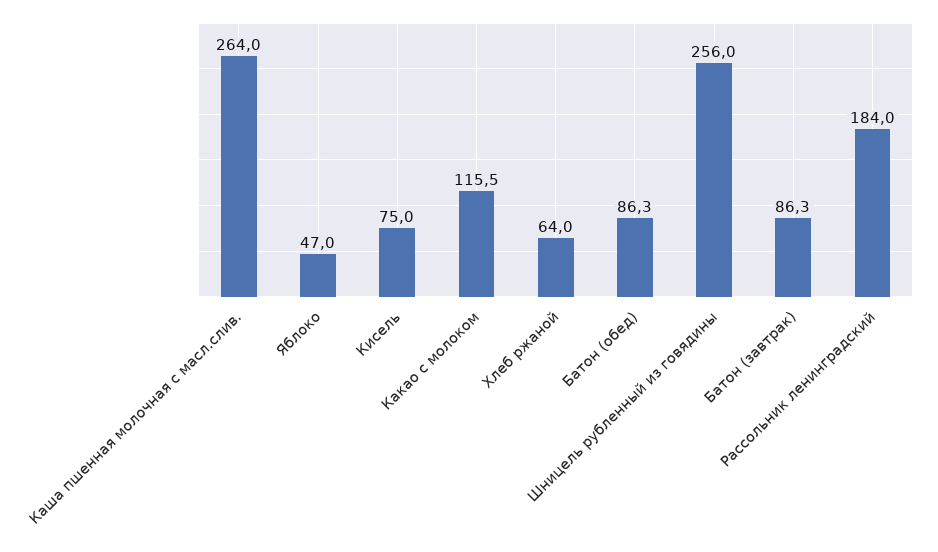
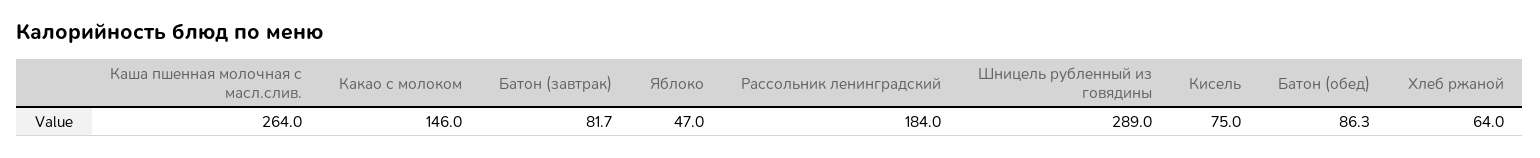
  {
    "Каша пшенная молочная с масл.слив.": 264,
    "Яблоко": 47,
    "Кисель": 75,
-   "Какао с молоком": 115.5,
+   "Какао с молоком": 146,
    "Хлеб ржаной": 64,
    "Батон (обед)": 86.3,
-   "Шницель рубленный из говядины": 256,
+   "Шницель рубленный из говядины": 289,
-   "Батон (завтрак)": 86.3,
+   "Батон (завтрак)": 81.7,
    "Рассольник ленинградский": 184
  }

